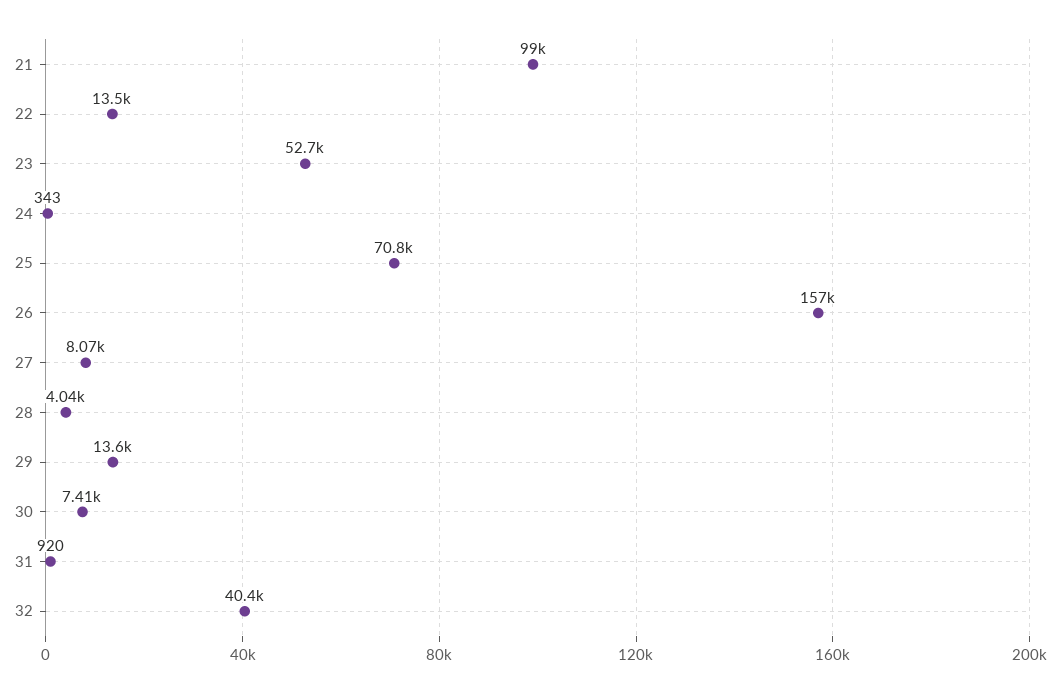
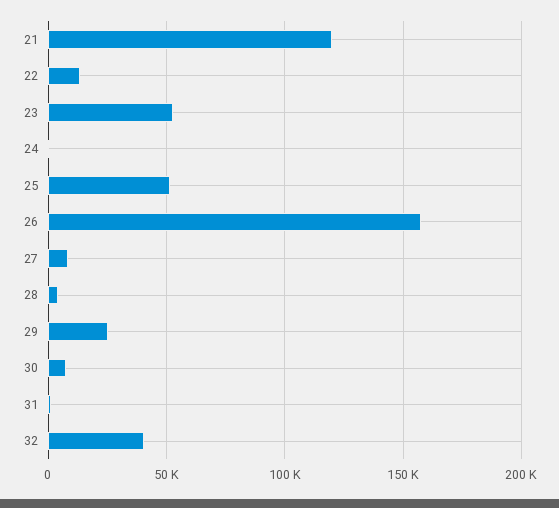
  {
-   "21": 99000,
+   "21": 120000,
    "22": 13500,
    "23": 52700,
    "24": 343,
-   "25": 70800,
+   "25": 50000,
    "26": 157000,
    "27": 8070,
    "28": 4040,
-   "29": 13600,
+   "29": 25000,
    "30": 7410,
    "31": 920,
    "32": 40400
  }

